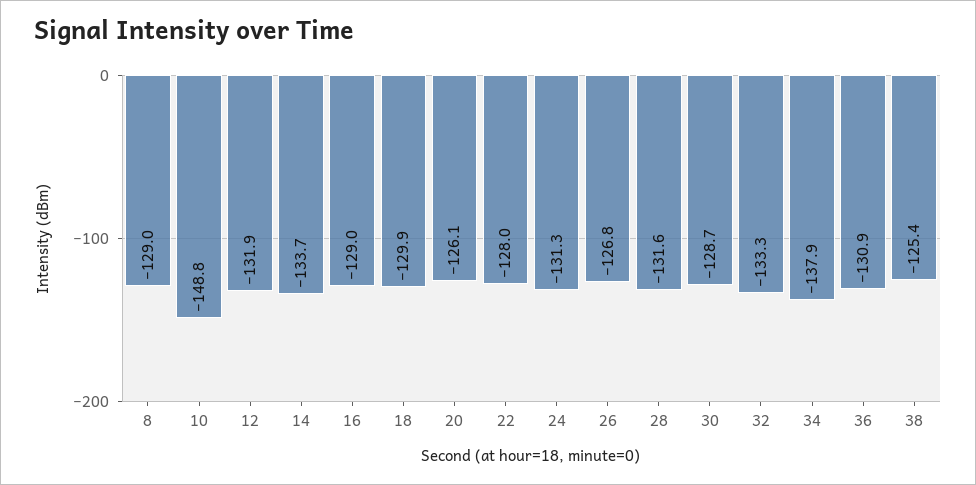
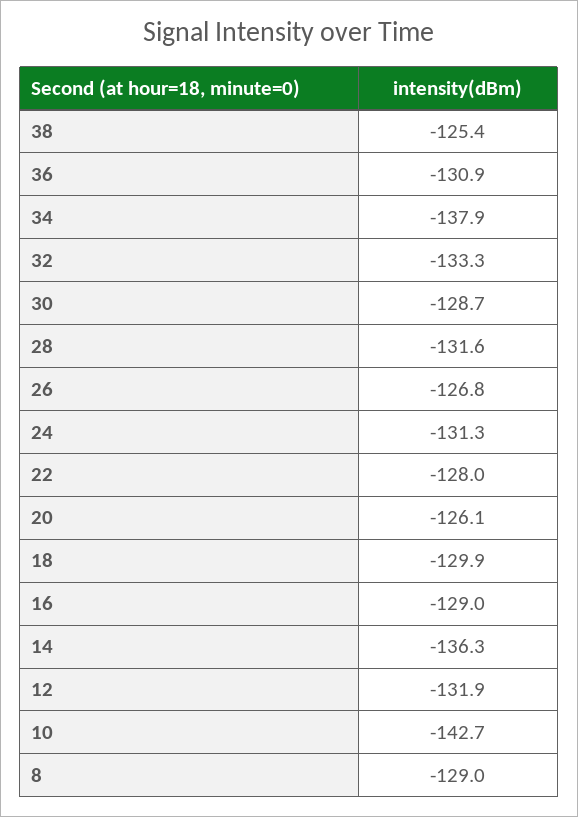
  {
    "8": -129,
-   "10": -148.8,
+   "10": -142.7,
    "12": -131.9,
-   "14": -133.7,
+   "14": -136.3,
    "16": -129,
    "18": -129.9,
    "20": -126.1,
    "22": -128,
    "24": -131.3,
    "26": -126.8,
    "28": -131.6,
    "30": -128.7,
    "32": -133.3,
    "34": -137.9,
    "36": -130.9,
    "38": -125.4
  }

